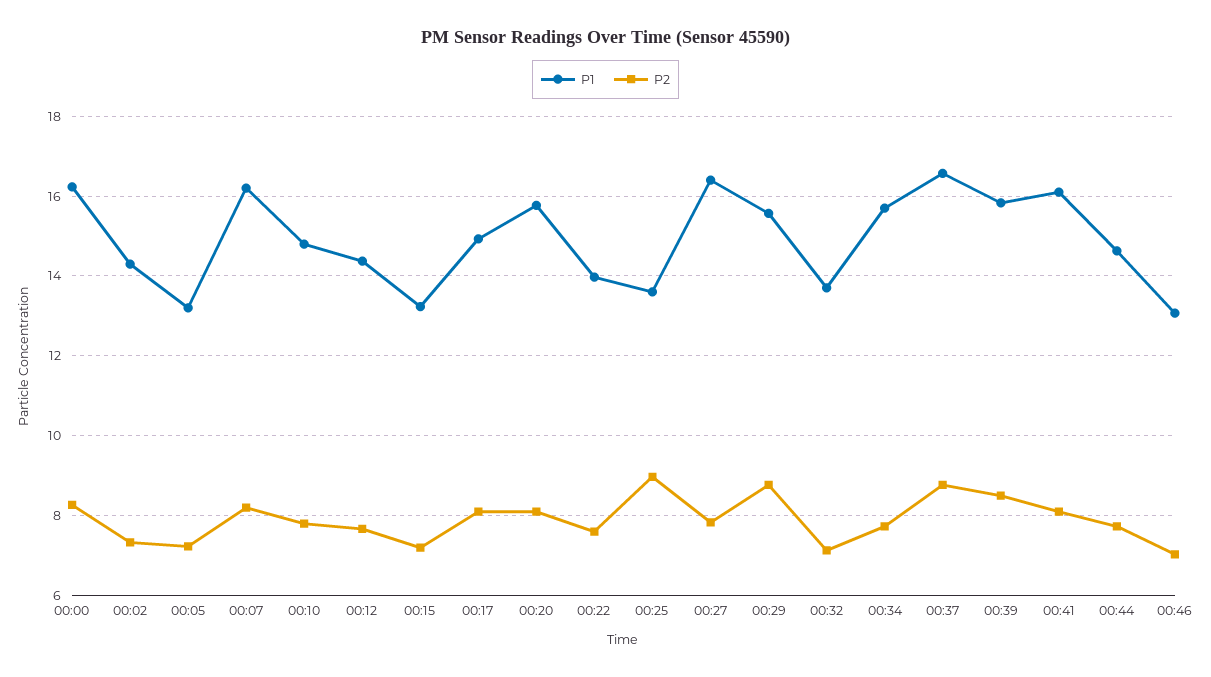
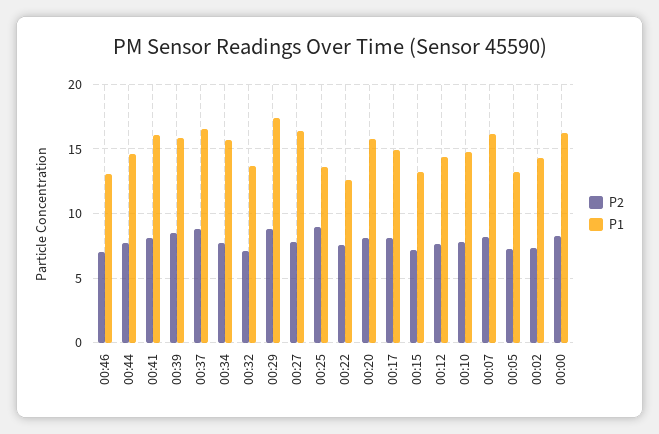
  {
    "P1": {
      "00:00": 16.2,
      "00:02": 14.4,
      "00:05": 13.2,
      "00:07": 16.2,
      "00:10": 14.8,
      "00:12": 14.4,
      "00:15": 13.2,
      "00:17": 15,
      "00:20": 15.8,
-     "00:22": 14,
+     "00:22": 12.5,
      "00:25": 13.6,
      "00:27": 16.4,
-     "00:29": 15.6,
+     "00:29": 17.5,
      "00:32": 13.8,
      "00:34": 15.8,
      "00:37": 16.6,
      "00:39": 15.8,
      "00:41": 16.2,
      "00:44": 14.6,
      "00:46": 13
    },
    "P2": {
      "00:00": 8.2,
      "00:02": 7.4,
      "00:05": 7.2,
      "00:07": 8.2,
      "00:10": 7.8,
      "00:12": 7.6,
      "00:15": 7.2,
      "00:17": 8.2,
      "00:20": 8.2,
      "00:22": 7.6,
      "00:25": 9,
      "00:27": 7.8,
      "00:29": 8.8,
      "00:32": 7.2,
      "00:34": 7.8,
      "00:37": 8.8,
      "00:39": 8.6,
      "00:41": 8.2,
      "00:44": 7.8,
      "00:46": 7
    }
  }

